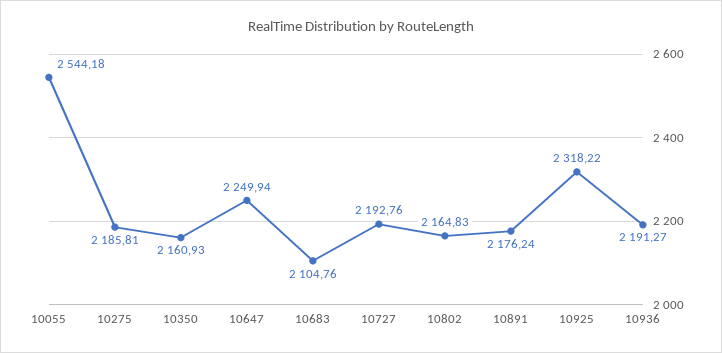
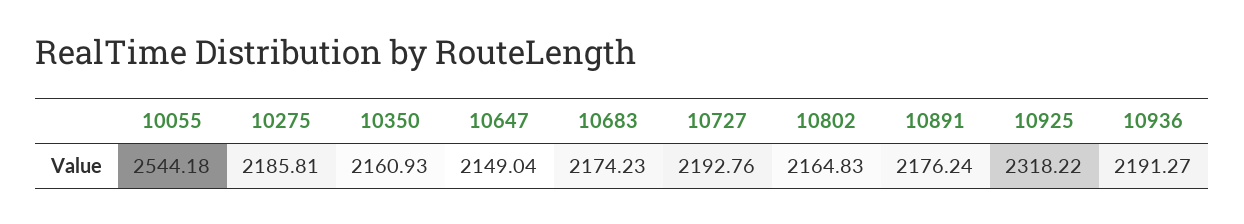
  {
    "10055": 2544.18,
    "10275": 2185.81,
    "10350": 2160.93,
-   "10647": 2249.94,
+   "10647": 2149.04,
-   "10683": 2104.76,
+   "10683": 2174.23,
    "10727": 2192.76,
    "10802": 2164.83,
    "10891": 2176.24,
    "10925": 2318.22,
    "10936": 2191.27
  }

